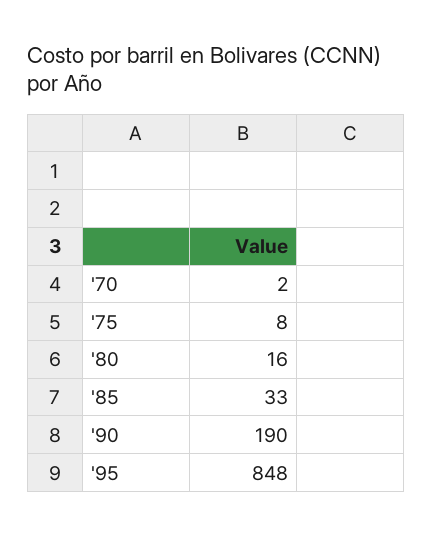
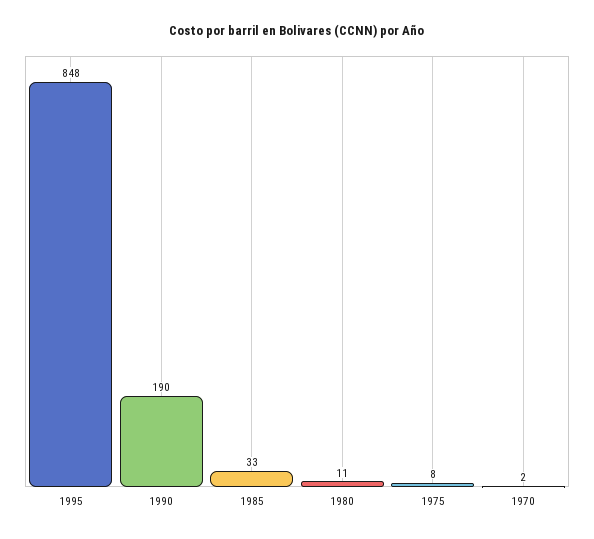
  {
    "'70": 2,
    "'75": 8,
-   "'80": 16,
+   "'80": 11,
    "'85": 33,
    "'90": 190,
    "'95": 848
  }

